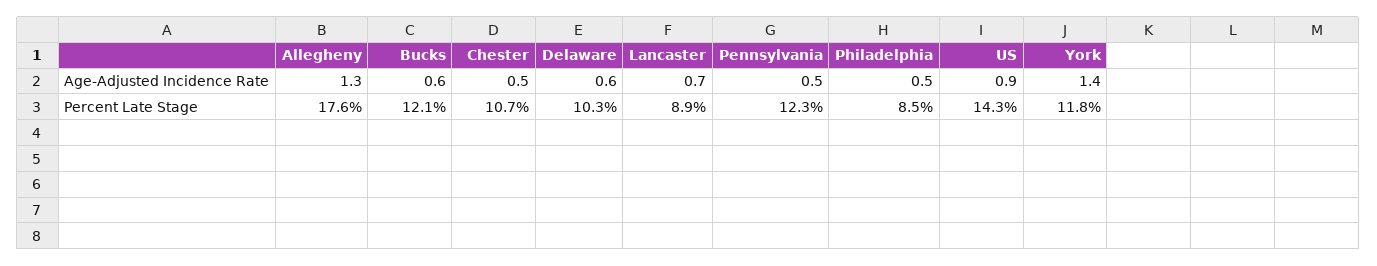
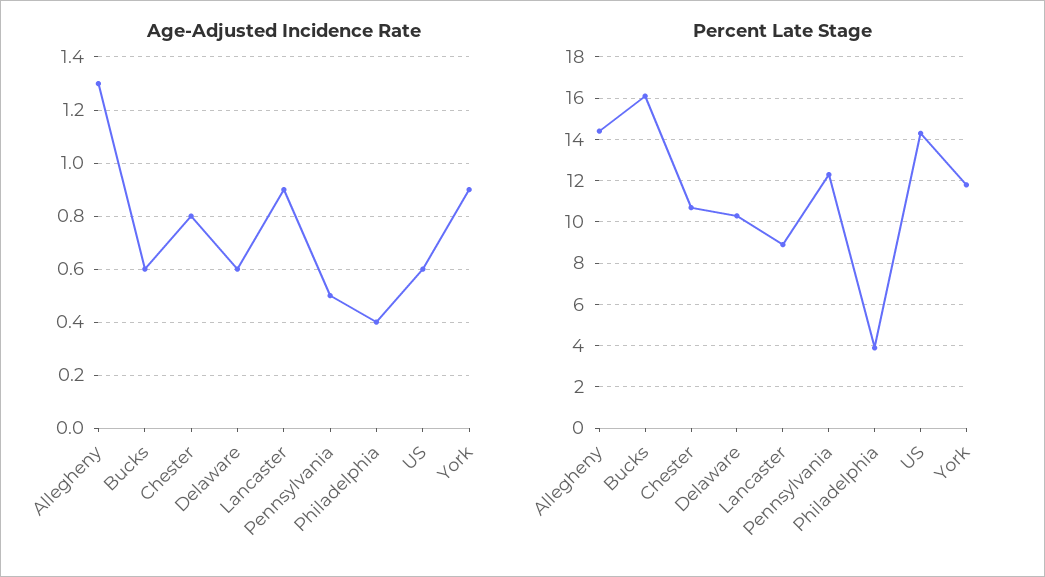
  {
    "Age-Adjusted Incidence Rate": {
      "Allegheny": 1.3,
      "Bucks": 0.6,
-     "Chester": 0.5,
+     "Chester": 0.8,
      "Delaware": 0.6,
-     "Lancaster": 0.7,
+     "Lancaster": 0.9,
      "Pennsylvania": 0.5,
-     "Philadelphia": 0.5,
+     "Philadelphia": 0.4,
-     "US": 0.9,
+     "US": 0.6,
-     "York": 1.4
+     "York": 0.9
    },
    "Percent Late Stage": {
-     "Allegheny": 17.6,
+     "Allegheny": 14.5,
-     "Bucks": 12.1,
+     "Bucks": 16,
      "Chester": 10.7,
      "Delaware": 10.3,
      "Lancaster": 8.9,
      "Pennsylvania": 12.3,
-     "Philadelphia": 8.5,
+     "Philadelphia": 4,
      "US": 14.3,
      "York": 11.8
    }
  }

